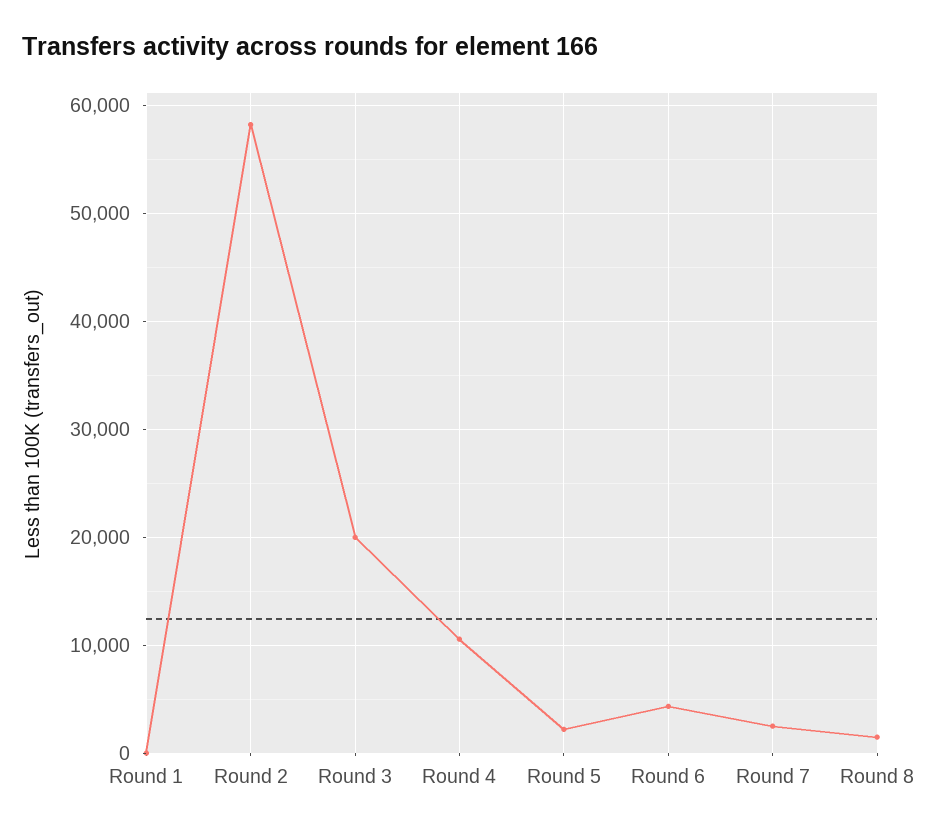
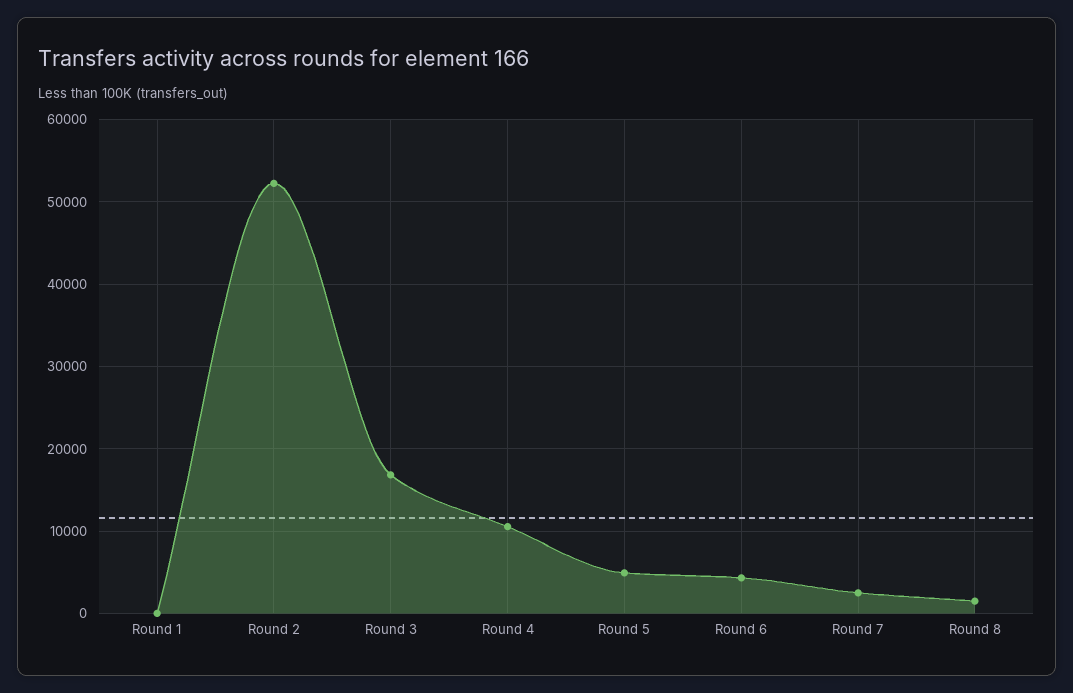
  {
    "Round 1": 0,
-   "Round 2": 58000,
+   "Round 2": 52000,
-   "Round 3": 20000,
+   "Round 3": 17000,
    "Round 4": 11000,
-   "Round 5": 2000,
+   "Round 5": 5000,
    "Round 6": 4000,
    "Round 7": 3000,
    "Round 8": 1000
  }

